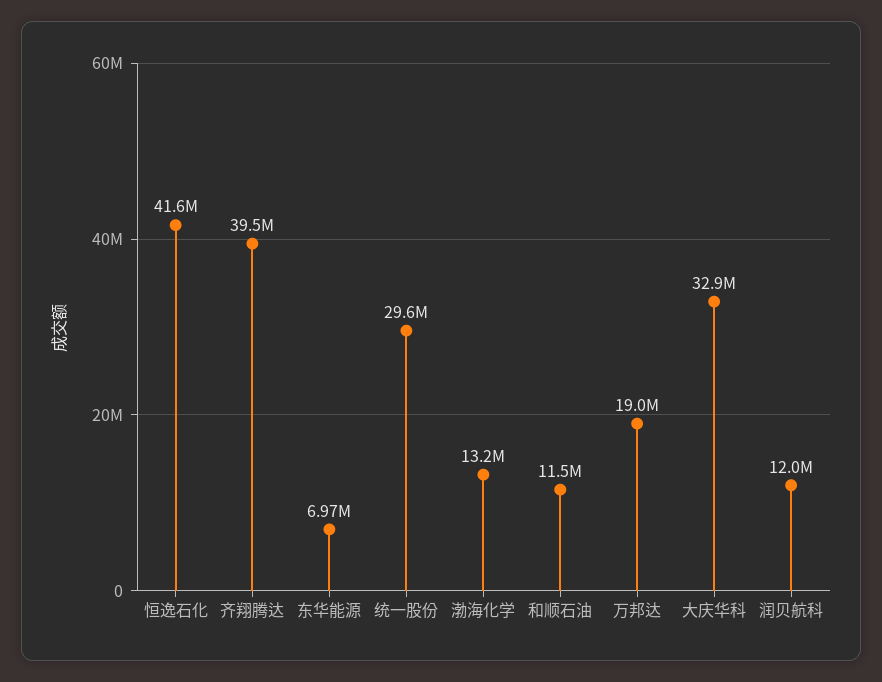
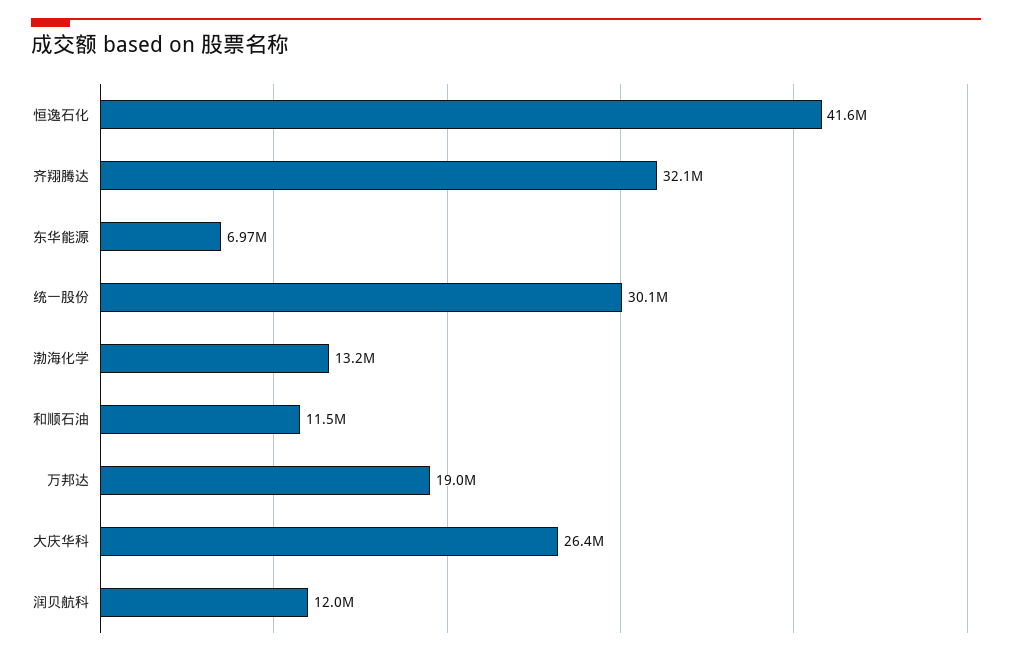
  {
    "恒逸石化": 41600000,
-   "齐翔腾达": 39500000,
+   "齐翔腾达": 32100000,
    "东华能源": 6970000,
-   "统一股份": 29600000,
+   "统一股份": 30100000,
    "渤海化学": 13200000,
    "和顺石油": 11500000,
    "万邦达": 19000000,
-   "大庆华科": 32900000,
+   "大庆华科": 26400000,
    "润贝航科": 12000000
  }

